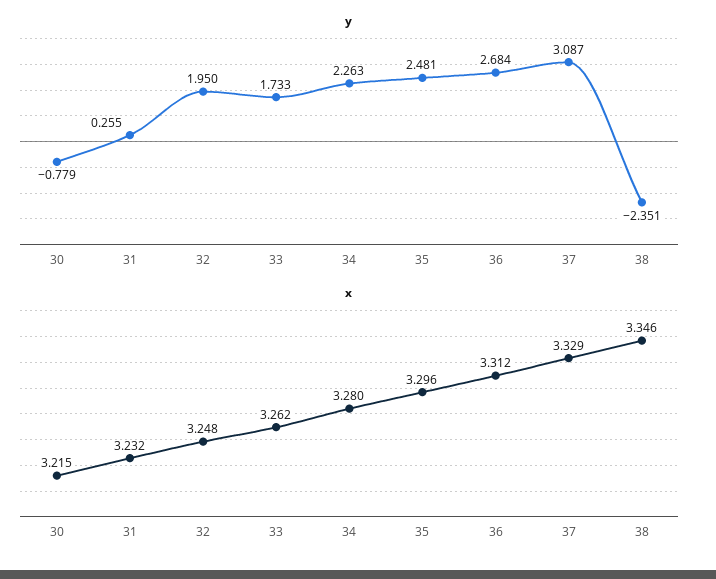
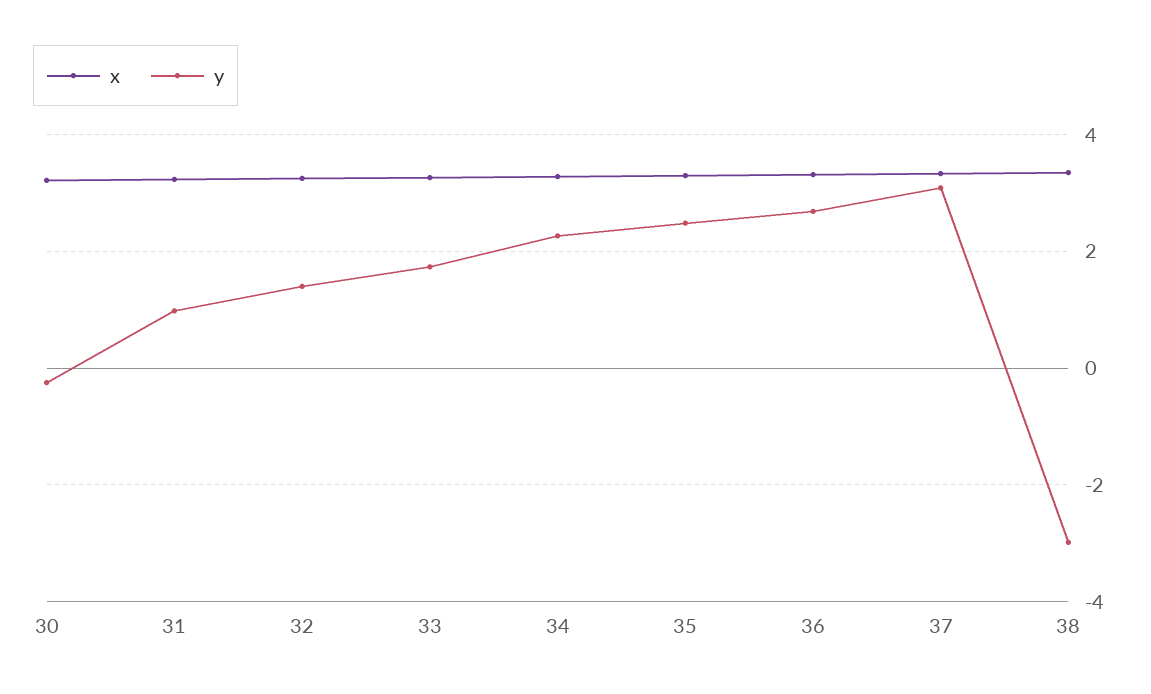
  {
    "y": {
-     "30": -0.779,
+     "30": -0.2,
-     "31": 0.255,
+     "31": 1,
-     "32": 1.95,
+     "32": 1.4,
      "33": 1.733,
      "34": 2.263,
      "35": 2.481,
      "36": 2.684,
      "37": 3.087,
-     "38": -2.351
+     "38": -3
    },
    "x": {
      "30": 3.215,
      "31": 3.232,
      "32": 3.248,
      "33": 3.262,
      "34": 3.28,
      "35": 3.296,
      "36": 3.312,
      "37": 3.329,
      "38": 3.346
    }
  }

